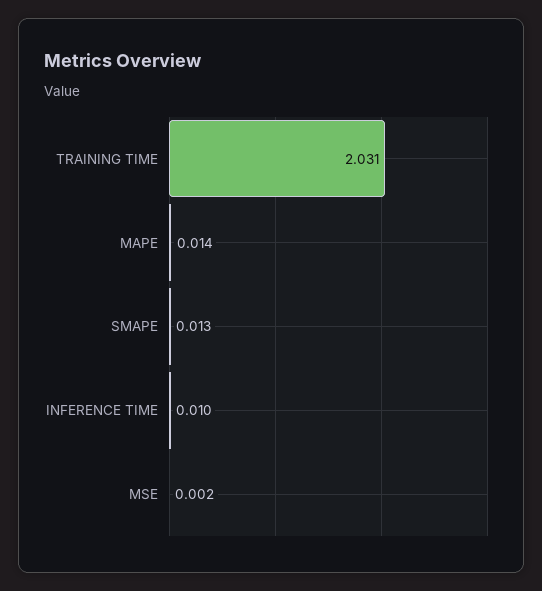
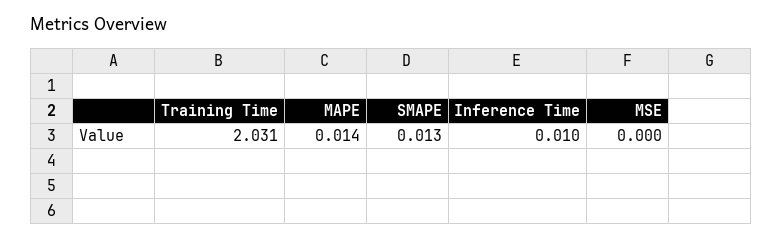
  {
    "TRAINING TIME": 2.031,
    "MAPE": 0.014,
    "SMAPE": 0.013,
    "INFERENCE TIME": 0.01,
-   "MSE": 0.002
+   "MSE": 0
  }

